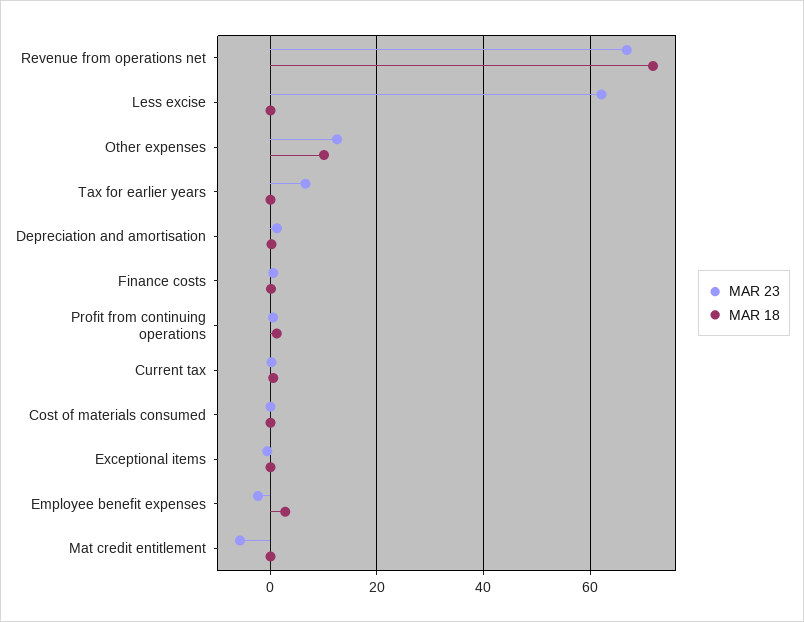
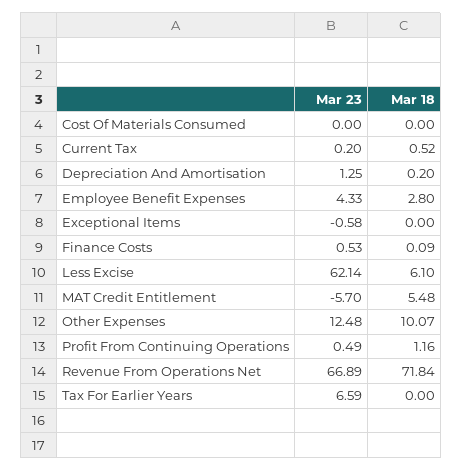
  {
    "MAR 23": {
      "Revenue from operations net": 66.89,
      "Less excise": 62.14,
      "Other expenses": 12.48,
      "Tax for earlier years": 6.59,
      "Depreciation and amortisation": 1.25,
      "Finance costs": 0.53,
      "Profit from continuing operations": 0.49,
      "Current tax": 0.2,
      "Cost of materials consumed": 0,
      "Exceptional items": -0.58,
-     "Employee benefit expenses": -2,
+     "Employee benefit expenses": 4.33,
      "Mat credit entitlement": -5.7
    },
    "MAR 18": {
      "Revenue from operations net": 71.84,
-     "Less excise": 0,
+     "Less excise": 6.1,
      "Other expenses": 10.07,
      "Tax for earlier years": 0,
      "Depreciation and amortisation": 0.2,
      "Finance costs": 0.09,
      "Profit from continuing operations": 1.16,
      "Current tax": 0.52,
      "Cost of materials consumed": 0,
      "Exceptional items": 0,
      "Employee benefit expenses": 2.8,
-     "Mat credit entitlement": 0
+     "Mat credit entitlement": 5.48
    }
  }

